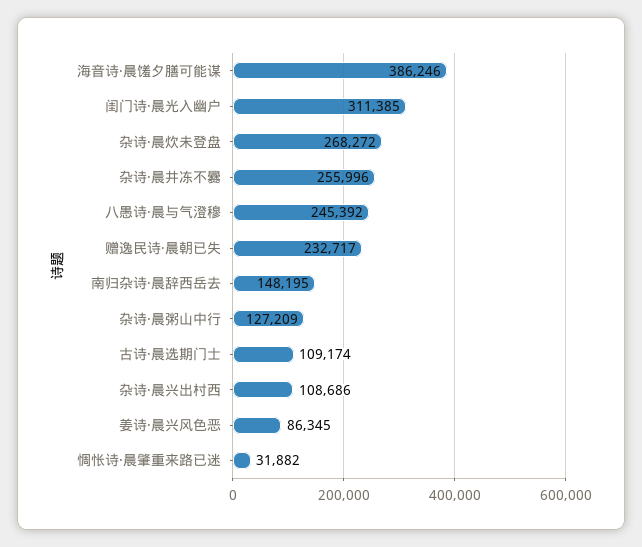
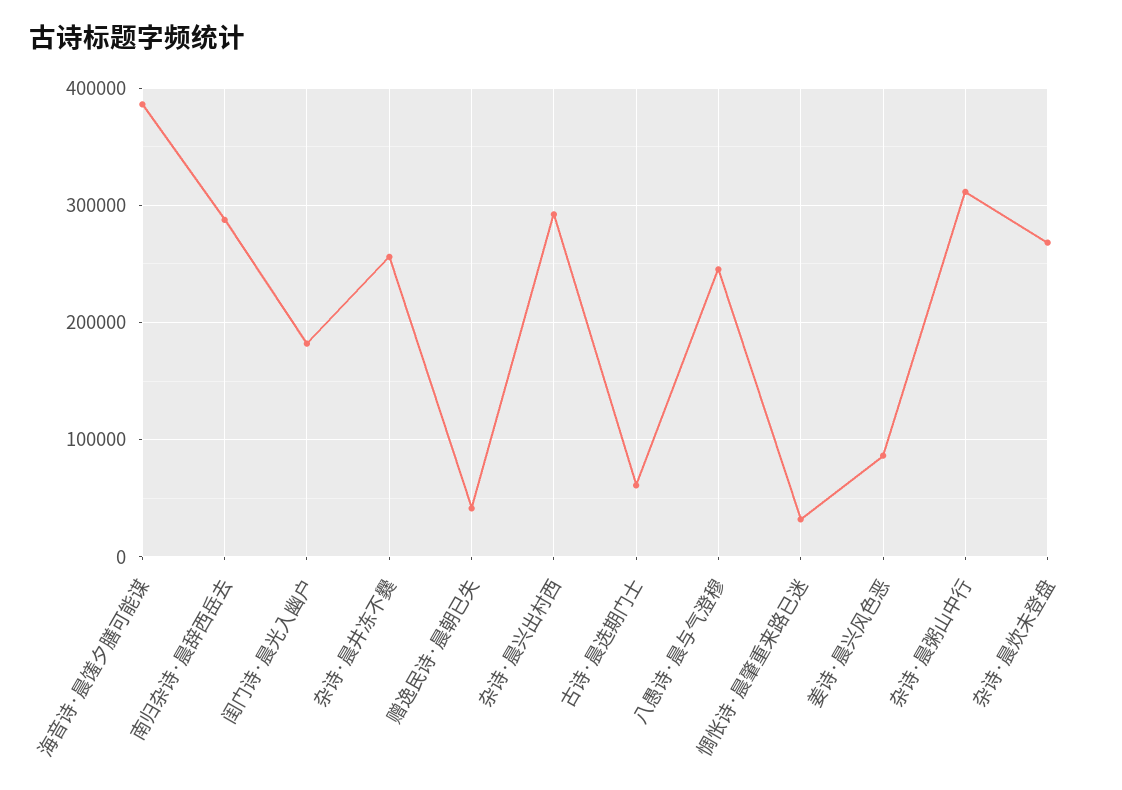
  {
    "海音诗·晨馐夕膳可能谋": 386246,
-   "闺门诗·晨光入幽户": 311385,
+   "闺门诗·晨光入幽户": 180000,
    "杂诗·晨炊未登盘": 268272,
    "杂诗·晨井冻不爨": 255996,
    "八愚诗·晨与气澄穆": 245392,
-   "赠逸民诗·晨朝已失": 232717,
+   "赠逸民诗·晨朝已失": 40000,
-   "南归杂诗·晨辞西岳去": 148195,
+   "南归杂诗·晨辞西岳去": 290000,
-   "杂诗·晨粥山中行": 127209,
+   "杂诗·晨粥山中行": 310000,
-   "古诗·晨选期门士": 109174,
+   "古诗·晨选期门士": 60000,
-   "杂诗·晨兴出村西": 108686,
+   "杂诗·晨兴出村西": 290000,
    "姜诗·晨兴风色恶": 86345,
    "惆怅诗·晨肇重来路已迷": 31882
  }

